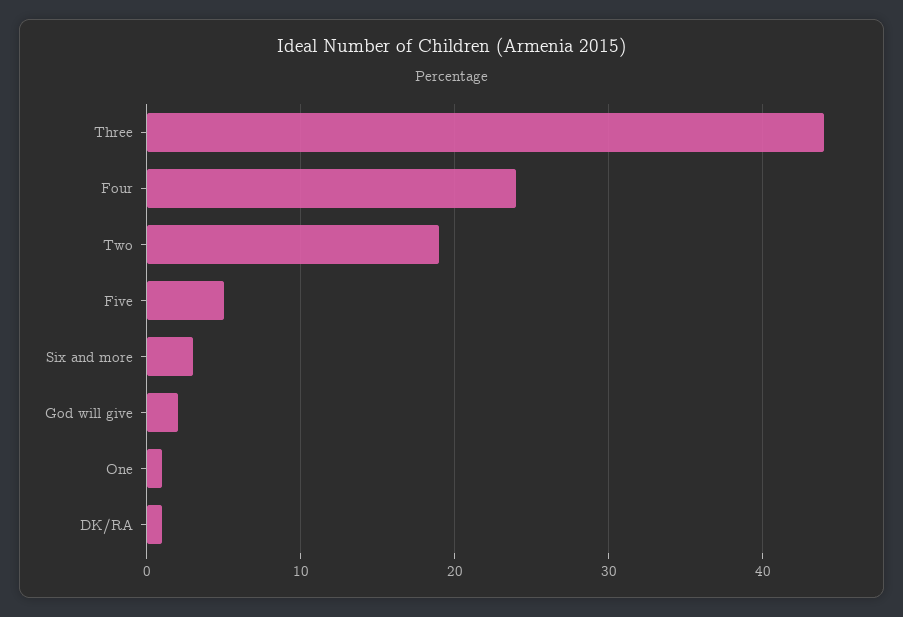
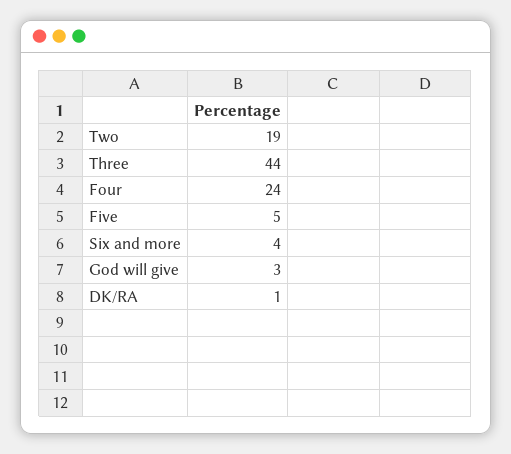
  {
    "Three": 44,
    "Four": 24,
    "Two": 19,
    "Five": 5,
-   "Six and more": 3,
+   "Six and more": 4,
-   "God will give": 2,
+   "God will give": 3,
-   "One": 1,
    "DK/RA": 1
  }

